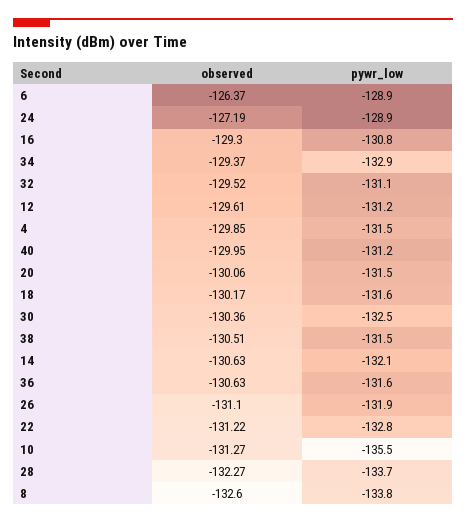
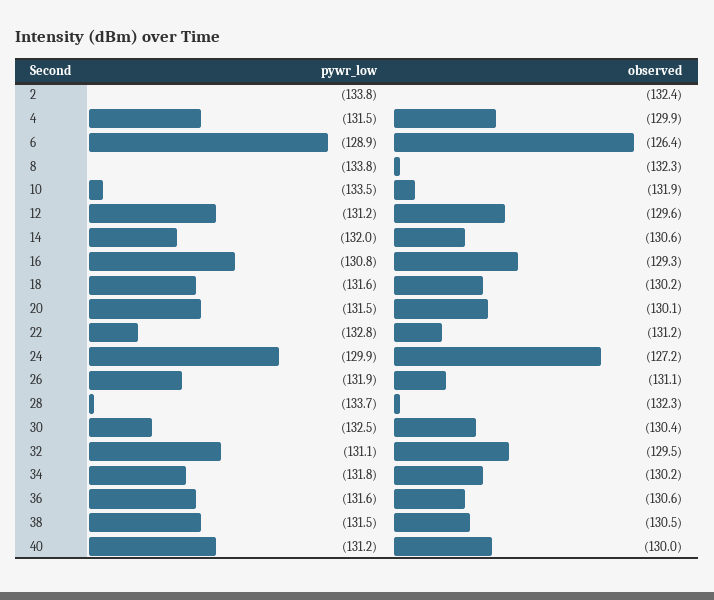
  {
    "observed": {
      "6": -126.37,
      "24": -127.19,
      "16": -129.3,
-     "34": -129.37,
+     "34": -130.2,
      "32": -129.52,
      "12": -129.61,
      "4": -129.85,
      "40": -129.95,
      "20": -130.06,
      "18": -130.17,
      "30": -130.36,
      "38": -130.51,
      "14": -130.63,
      "36": -130.63,
      "26": -131.1,
      "22": -131.22,
-     "10": -131.27,
+     "10": -131.9,
      "28": -132.27,
-     "8": -132.6
+     "8": -132.3,
+     "2": -132.4
    },
    "pywr_low": {
      "6": -128.9,
-     "24": -128.9,
+     "24": -129.9,
      "16": -130.8,
-     "34": -132.9,
+     "34": -131.8,
      "32": -131.1,
      "12": -131.2,
      "4": -131.5,
      "40": -131.2,
      "20": -131.5,
      "18": -131.6,
      "30": -132.5,
      "38": -131.5,
-     "14": -132.1,
+     "14": -132,
      "36": -131.6,
      "26": -131.9,
      "22": -132.8,
-     "10": -135.5,
+     "10": -133.5,
      "28": -133.7,
-     "8": -133.8
+     "8": -133.8,
+     "2": -133.8
    }
  }

